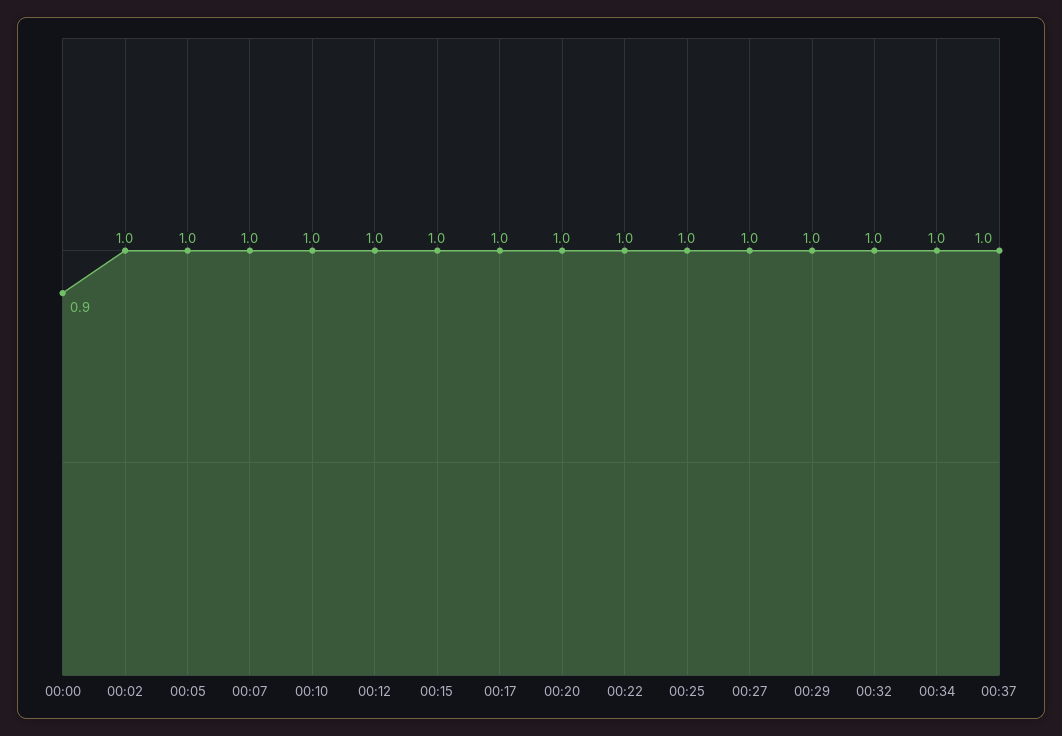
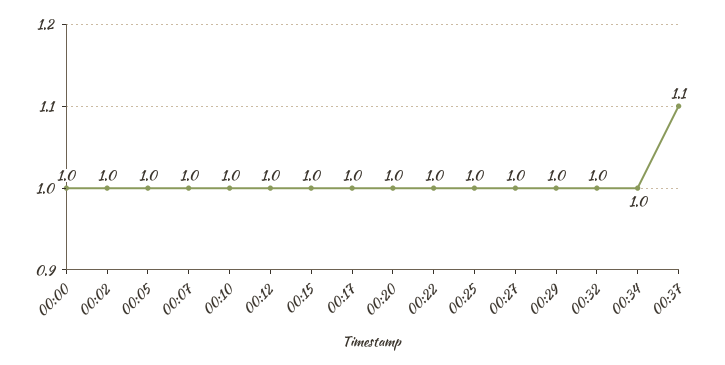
  {
-   "00:00": 0.9,
+   "00:00": 1,
    "00:02": 1,
    "00:05": 1,
    "00:07": 1,
    "00:10": 1,
    "00:12": 1,
    "00:15": 1,
    "00:17": 1,
    "00:20": 1,
    "00:22": 1,
    "00:25": 1,
    "00:27": 1,
    "00:29": 1,
    "00:32": 1,
    "00:34": 1,
-   "00:37": 1
+   "00:37": 1.1
  }

